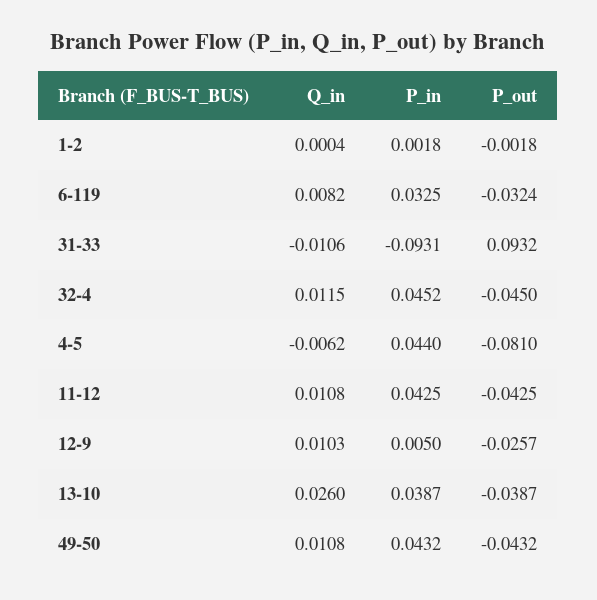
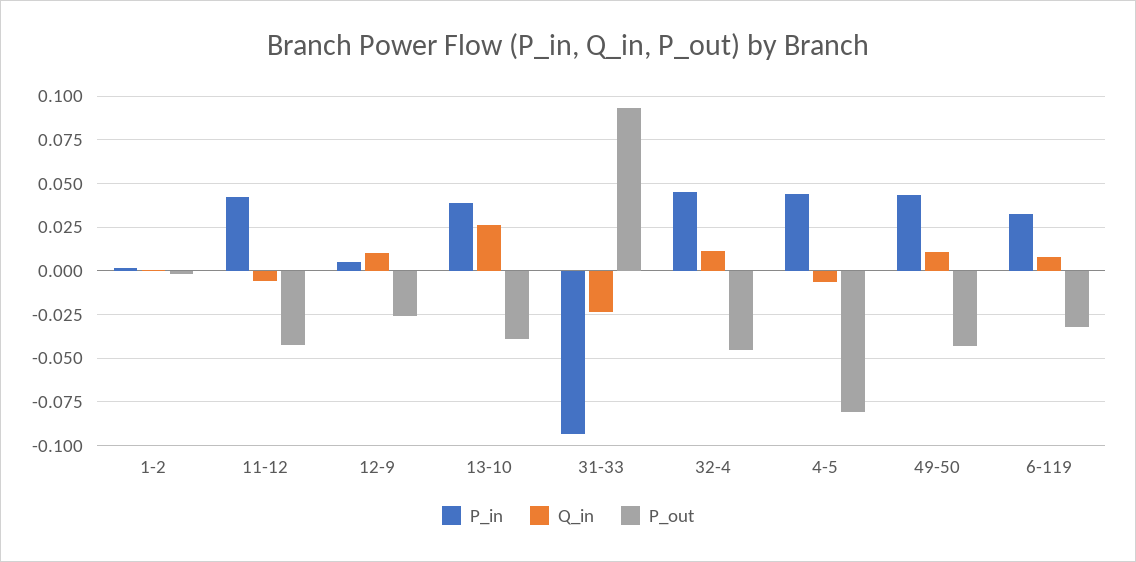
  {
    "Q_in": {
      "1-2": 0.0004,
      "6-119": 0.0082,
-     "31-33": -0.0106,
+     "31-33": -0.025,
      "32-4": 0.0115,
      "4-5": -0.0062,
-     "11-12": 0.0108,
+     "11-12": -0.005,
      "12-9": 0.0103,
      "13-10": 0.026,
      "49-50": 0.0108
    },
    "P_in": {
      "1-2": 0.0018,
      "6-119": 0.0325,
      "31-33": -0.0931,
      "32-4": 0.0452,
      "4-5": 0.044,
      "11-12": 0.0425,
      "12-9": 0.005,
      "13-10": 0.0387,
      "49-50": 0.0432
    },
    "P_out": {
      "1-2": -0.0018,
      "6-119": -0.0324,
      "31-33": 0.0932,
      "32-4": -0.045,
      "4-5": -0.081,
      "11-12": -0.0425,
      "12-9": -0.0257,
      "13-10": -0.0387,
      "49-50": -0.0432
    }
  }

